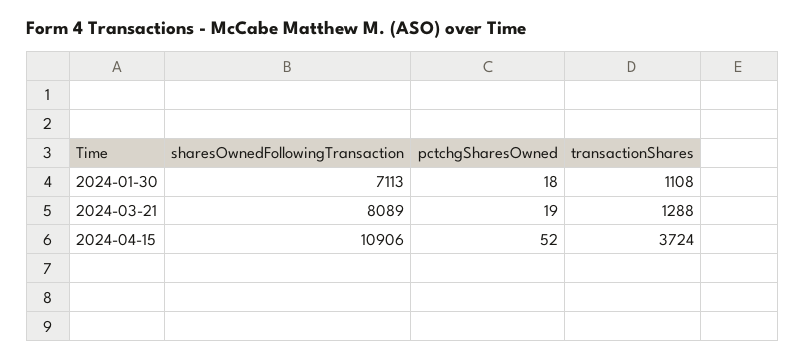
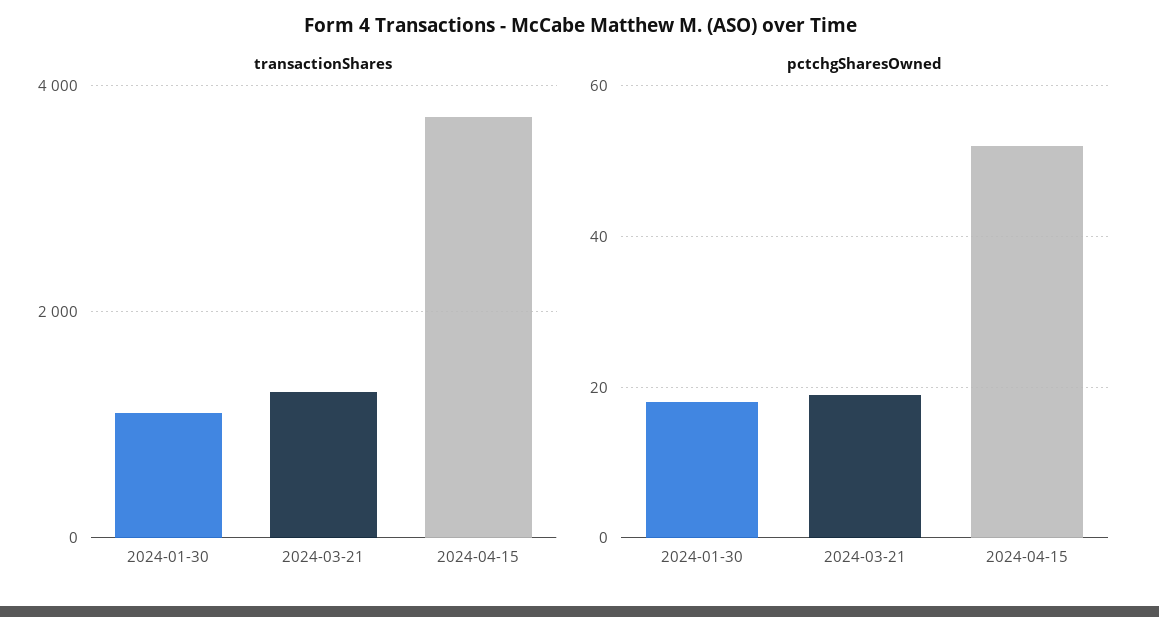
  {
-   "sharesOwnedFollowingTransaction": {
-     "2024-01-30": 7113,
-     "2024-03-21": 8089,
-     "2024-04-15": 10906
-   },
    "pctchgSharesOwned": {
      "2024-01-30": 18,
      "2024-03-21": 19,
      "2024-04-15": 52
    },
    "transactionShares": {
      "2024-01-30": 1108,
      "2024-03-21": 1288,
      "2024-04-15": 3724
    }
  }

